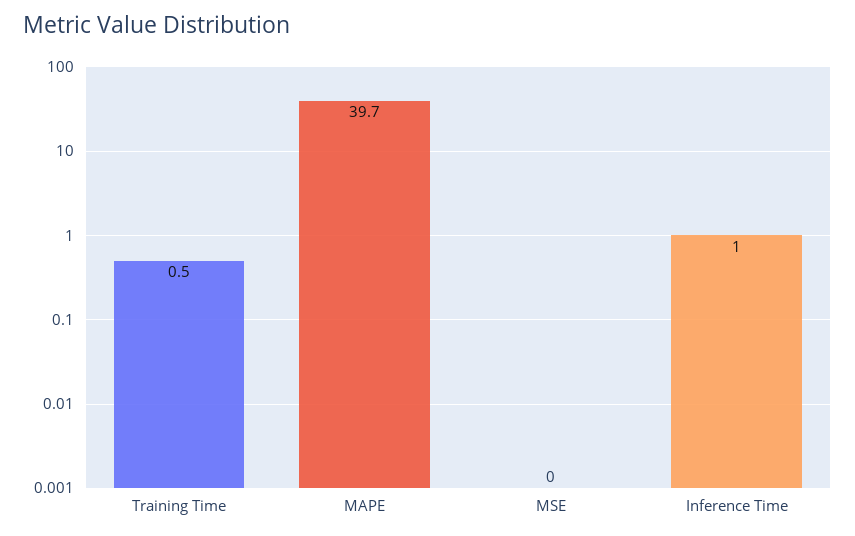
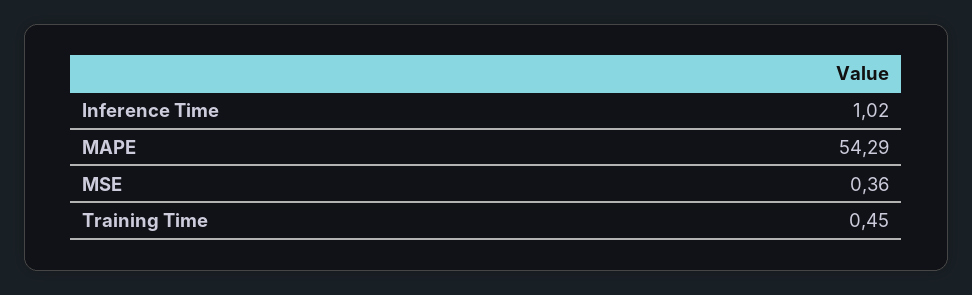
  {
    "Training Time": 0.45,
-   "MAPE": 39.7,
+   "MAPE": 54.29,
-   "MSE": 0,
+   "MSE": 0.36,
    "Inference Time": 1.02
  }

